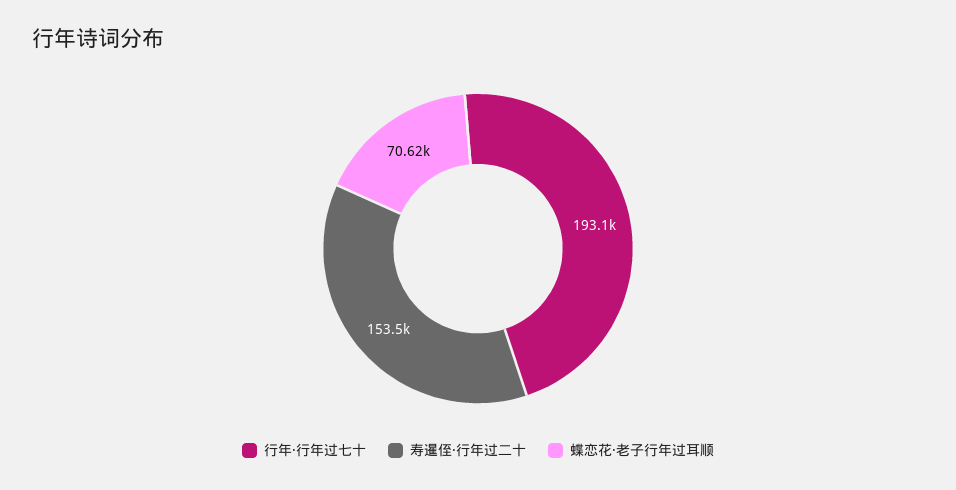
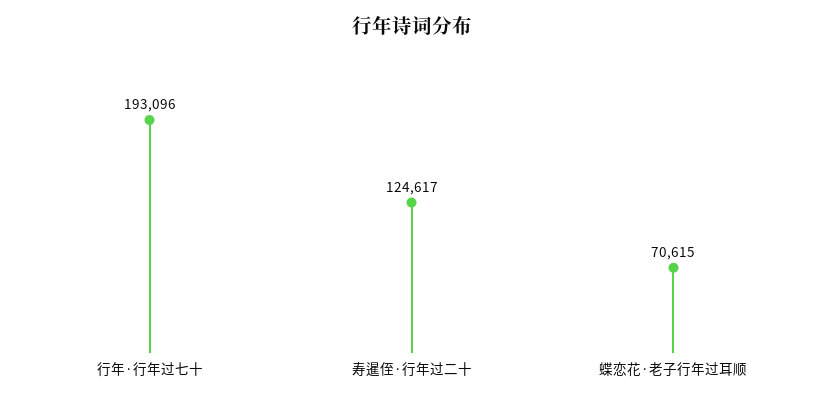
  {
    "行年·行年过七十": 193096,
-   "寿暹侄·行年过二十": 153500,
+   "寿暹侄·行年过二十": 124617,
    "蝶恋花·老子行年过耳顺": 70615
  }

